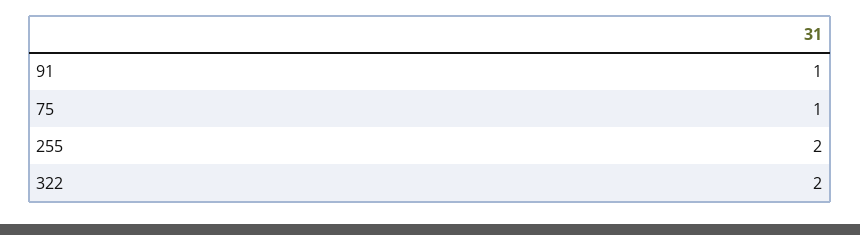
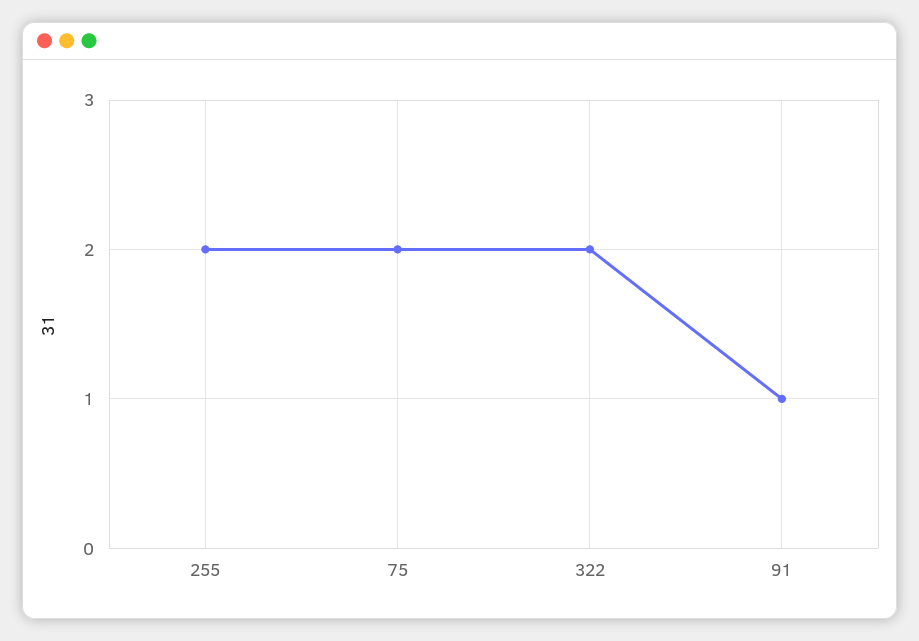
  {
    "91": 1,
-   "75": 1,
+   "75": 2,
    "255": 2,
    "322": 2
  }

